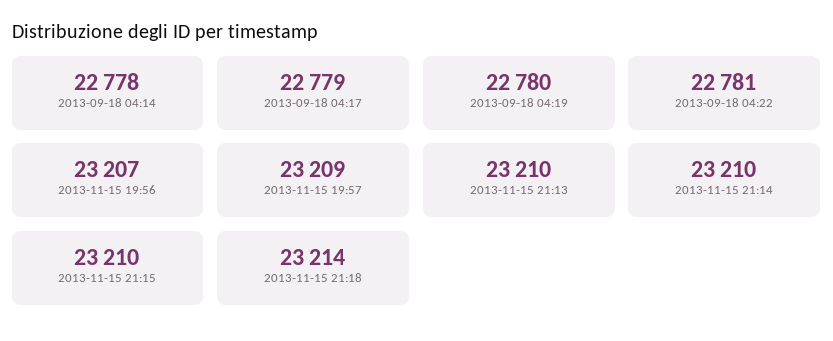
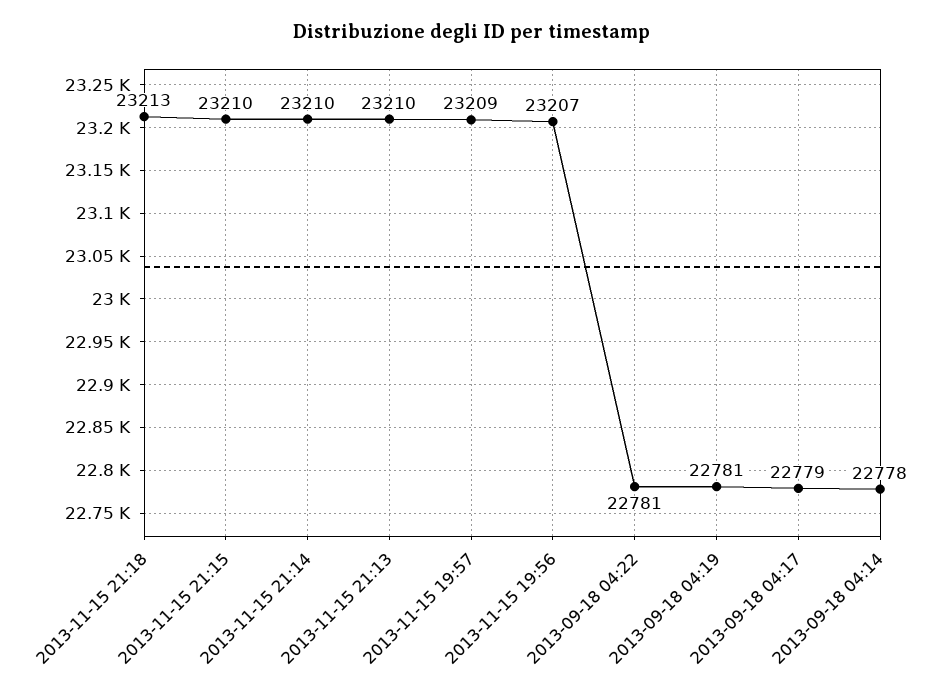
  {
    "2013-09-18 04:14": 22778,
    "2013-09-18 04:17": 22779,
-   "2013-09-18 04:19": 22780,
+   "2013-09-18 04:19": 22781,
    "2013-09-18 04:22": 22781,
    "2013-11-15 19:56": 23207,
    "2013-11-15 19:57": 23209,
    "2013-11-15 21:13": 23210,
    "2013-11-15 21:14": 23210,
    "2013-11-15 21:15": 23210,
-   "2013-11-15 21:18": 23214
+   "2013-11-15 21:18": 23213
  }

